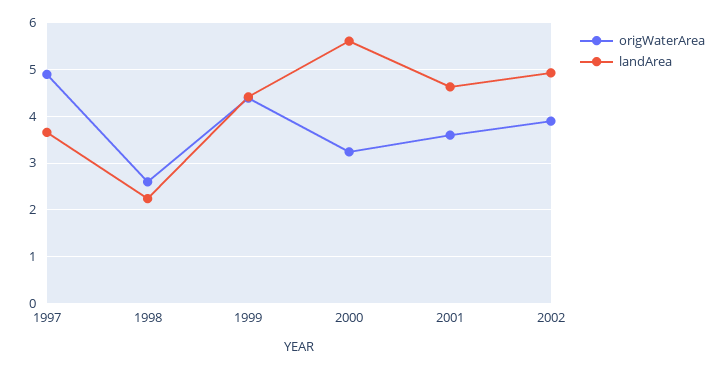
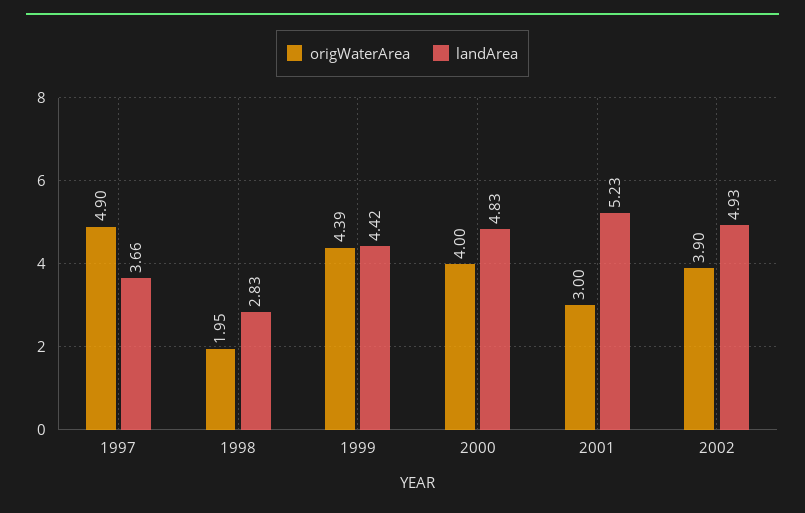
  {
    "origWaterArea": {
      "1997": 4.9,
-     "1998": 2.6,
+     "1998": 1.95,
      "1999": 4.39,
-     "2000": 3.2,
+     "2000": 4,
-     "2001": 3.6,
+     "2001": 3,
      "2002": 3.9
    },
    "landArea": {
      "1997": 3.66,
-     "1998": 2.2,
+     "1998": 2.83,
      "1999": 4.42,
-     "2000": 5.6,
+     "2000": 4.83,
-     "2001": 4.6,
+     "2001": 5.23,
      "2002": 4.93
    }
  }

